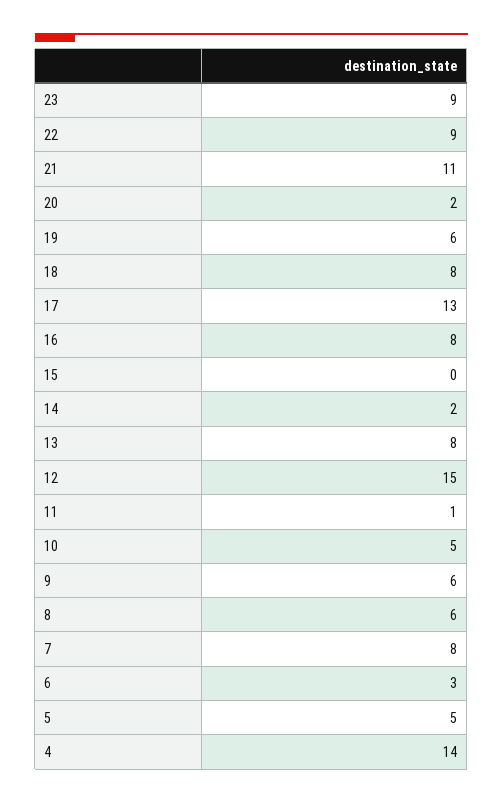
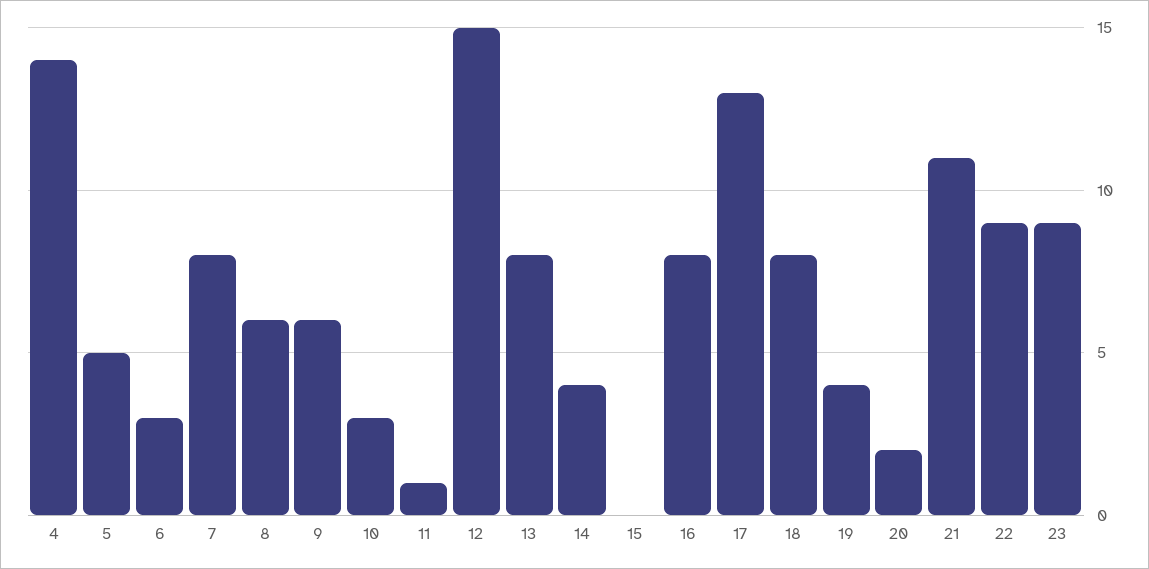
  {
    "23": 9,
    "22": 9,
    "21": 11,
    "20": 2,
-   "19": 6,
+   "19": 4,
    "18": 8,
    "17": 13,
    "16": 8,
    "15": 0,
-   "14": 2,
+   "14": 4,
    "13": 8,
    "12": 15,
    "11": 1,
-   "10": 5,
+   "10": 3,
    "9": 6,
    "8": 6,
    "7": 8,
    "6": 3,
    "5": 5,
    "4": 14
  }

